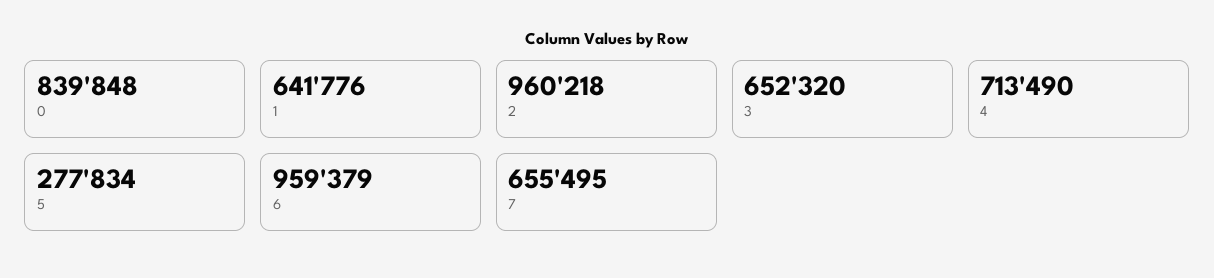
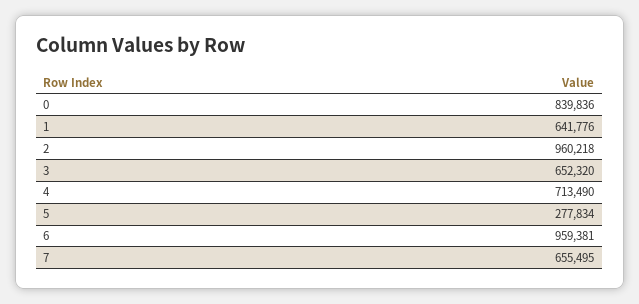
  {
-   "0": 839848,
+   "0": 839836,
    "1": 641776,
    "2": 960218,
    "3": 652320,
    "4": 713490,
    "5": 277834,
-   "6": 959379,
+   "6": 959381,
    "7": 655495
  }

